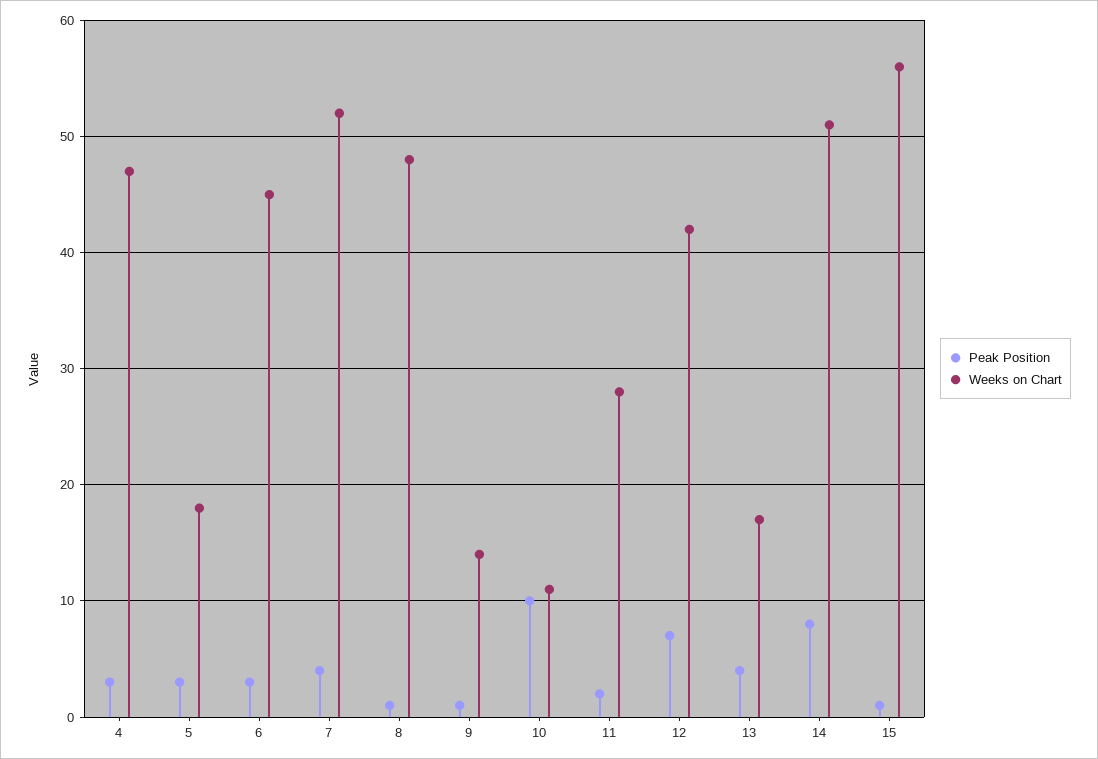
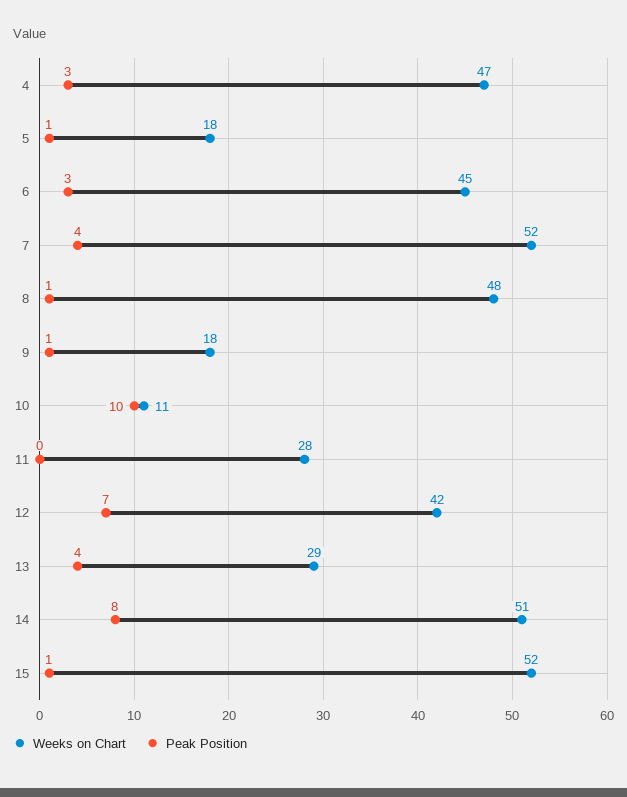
  {
    "Peak Position": {
      "4": 3,
-     "5": 3,
+     "5": 1,
      "6": 3,
      "7": 4,
      "8": 1,
      "9": 1,
      "10": 10,
-     "11": 2,
+     "11": 0,
      "12": 7,
      "13": 4,
      "14": 8,
      "15": 1
    },
    "Weeks on Chart": {
      "4": 47,
      "5": 18,
      "6": 45,
      "7": 52,
      "8": 48,
-     "9": 14,
+     "9": 18,
      "10": 11,
      "11": 28,
      "12": 42,
-     "13": 17,
+     "13": 29,
      "14": 51,
-     "15": 56
+     "15": 52
    }
  }

